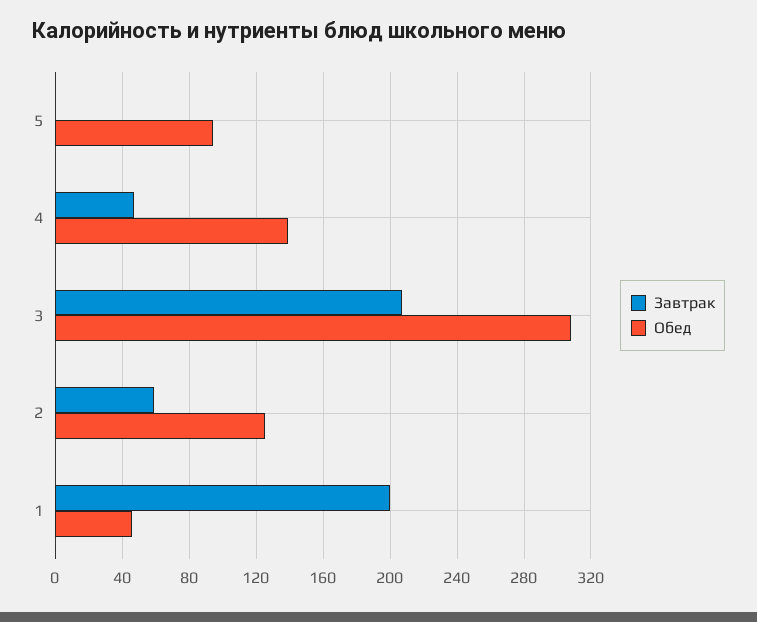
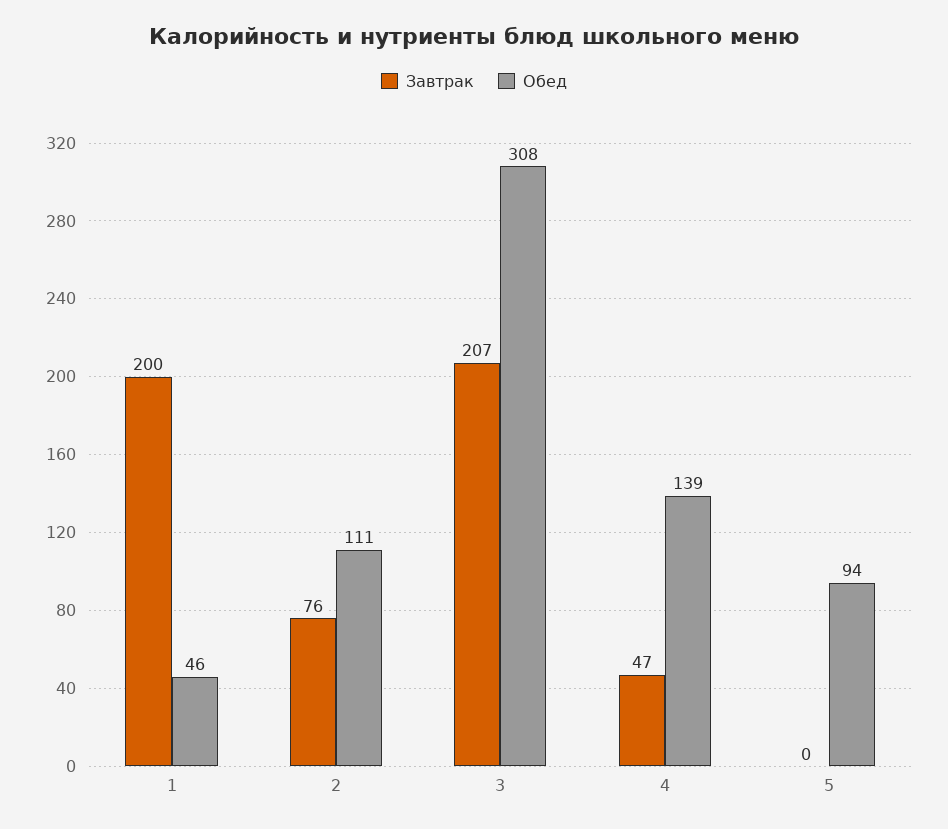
  {
    "Завтрак": {
      "5": 0,
      "4": 47,
      "3": 207,
-     "2": 60,
+     "2": 76,
      "1": 200
    },
    "Обед": {
      "5": 94,
      "4": 139,
      "3": 308,
-     "2": 125,
+     "2": 111,
      "1": 46
    }
  }

